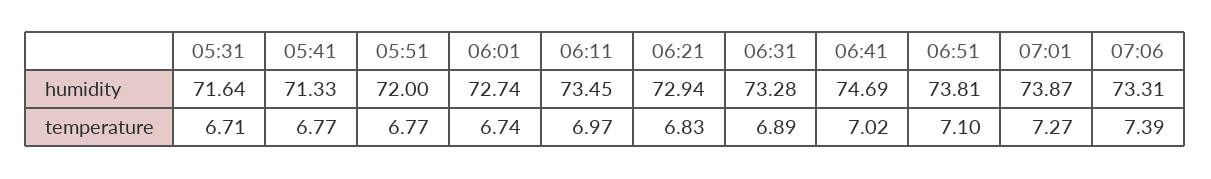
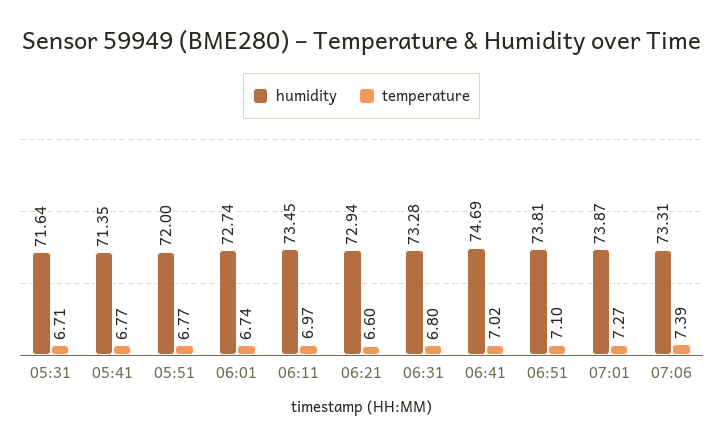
  {
    "humidity": {
      "05:31": 71.64,
-     "05:41": 71.33,
+     "05:41": 71.35,
      "05:51": 72,
      "06:01": 72.74,
      "06:11": 73.45,
      "06:21": 72.94,
      "06:31": 73.28,
      "06:41": 74.69,
      "06:51": 73.81,
      "07:01": 73.87,
      "07:06": 73.31
    },
    "temperature": {
      "05:31": 6.71,
      "05:41": 6.77,
      "05:51": 6.77,
      "06:01": 6.74,
      "06:11": 6.97,
-     "06:21": 6.83,
+     "06:21": 6.6,
-     "06:31": 6.89,
+     "06:31": 6.8,
      "06:41": 7.02,
      "06:51": 7.1,
      "07:01": 7.27,
      "07:06": 7.39
    }
  }

